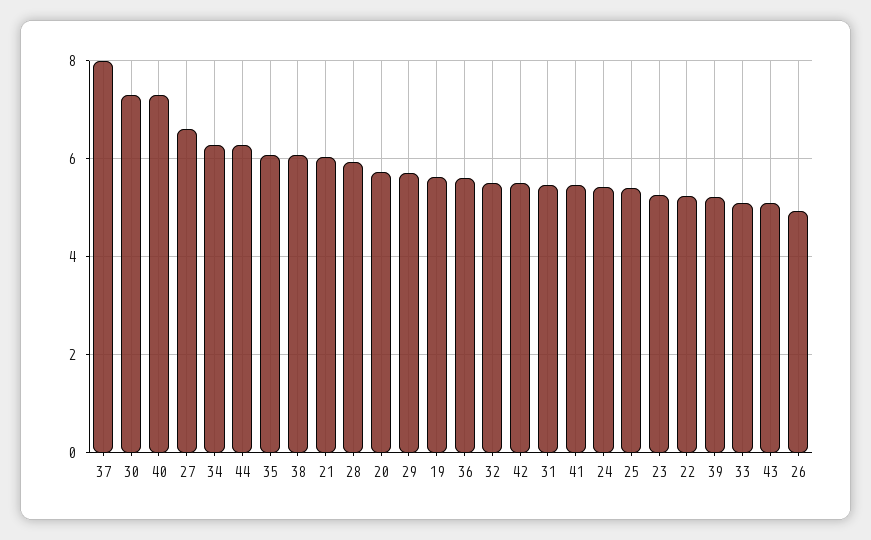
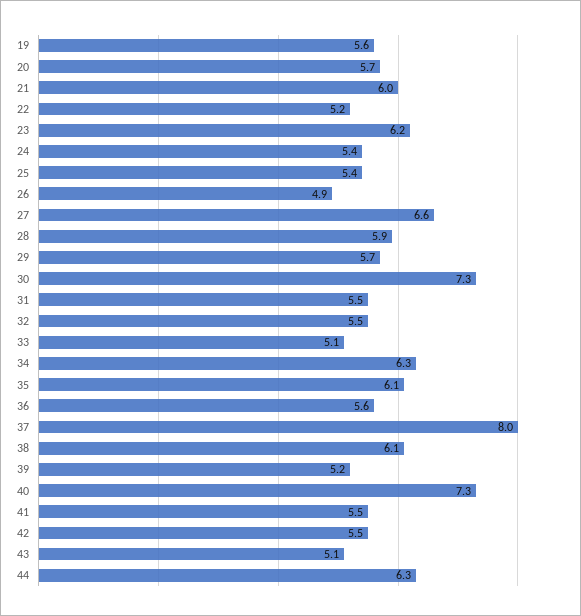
  {
    "37": 8,
    "30": 7.3,
    "40": 7.3,
    "27": 6.6,
    "34": 6.3,
    "44": 6.3,
    "35": 6.1,
    "38": 6.1,
    "21": 6,
    "28": 5.9,
    "20": 5.7,
    "29": 5.7,
    "19": 5.6,
    "36": 5.6,
    "32": 5.5,
    "42": 5.5,
    "31": 5.5,
    "41": 5.5,
    "24": 5.4,
    "25": 5.4,
-   "23": 5.2,
+   "23": 6.2,
    "22": 5.2,
    "39": 5.2,
    "33": 5.1,
    "43": 5.1,
    "26": 4.9
  }

